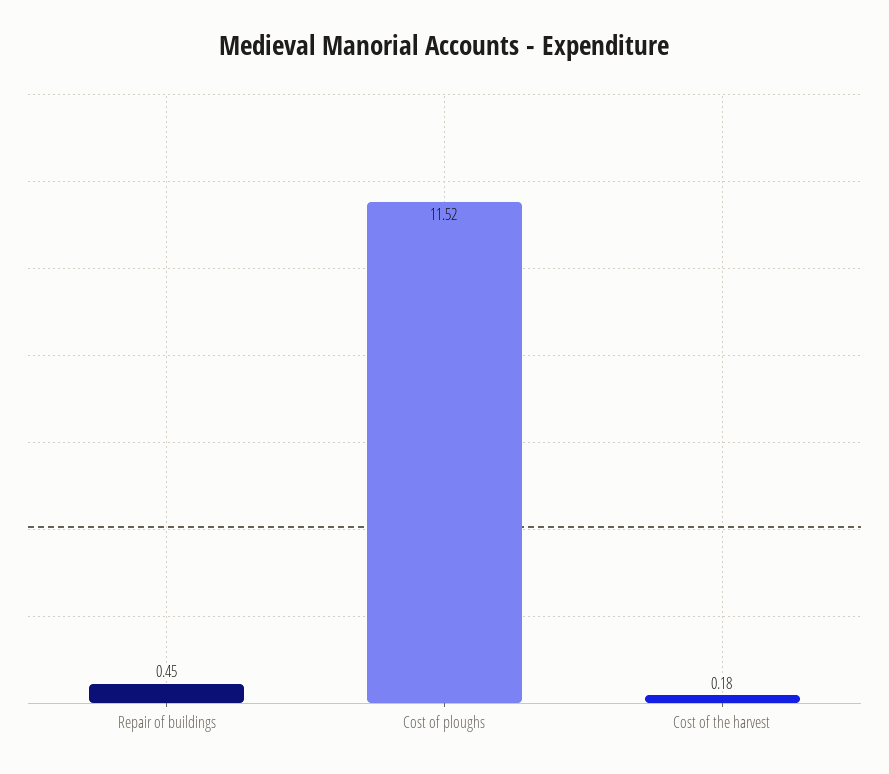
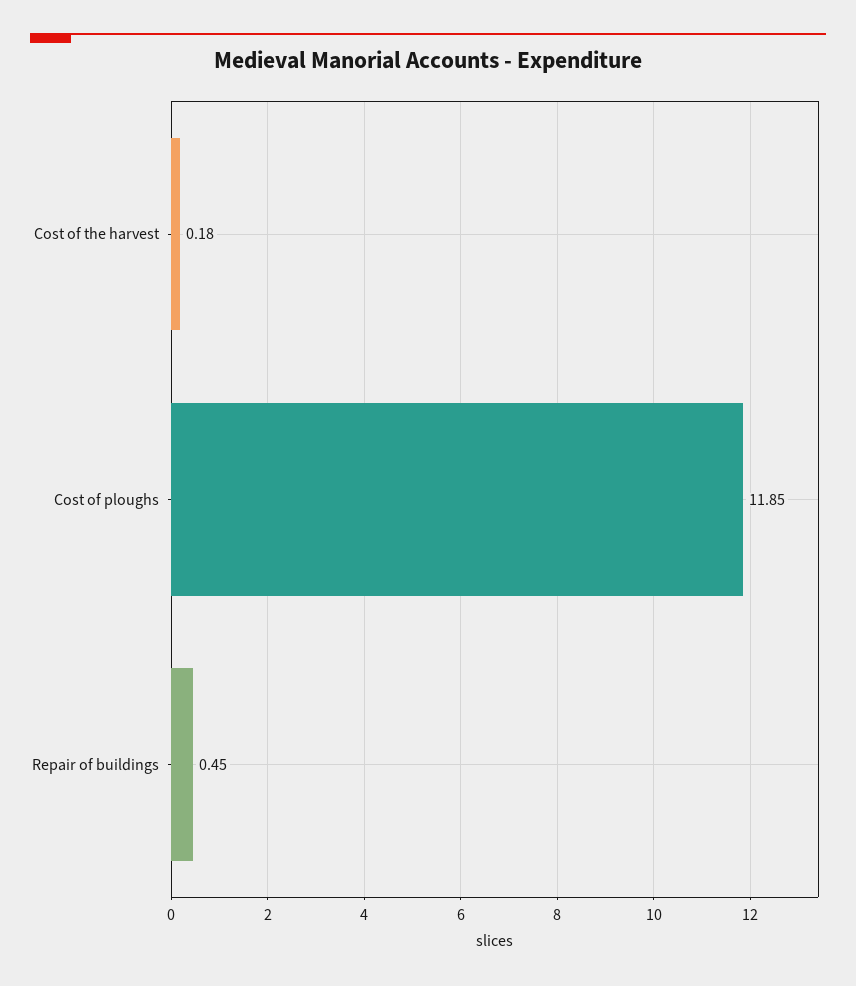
  {
    "Repair of buildings": 0.45,
-   "Cost of ploughs": 11.52,
+   "Cost of ploughs": 11.85,
    "Cost of the harvest": 0.18
  }

